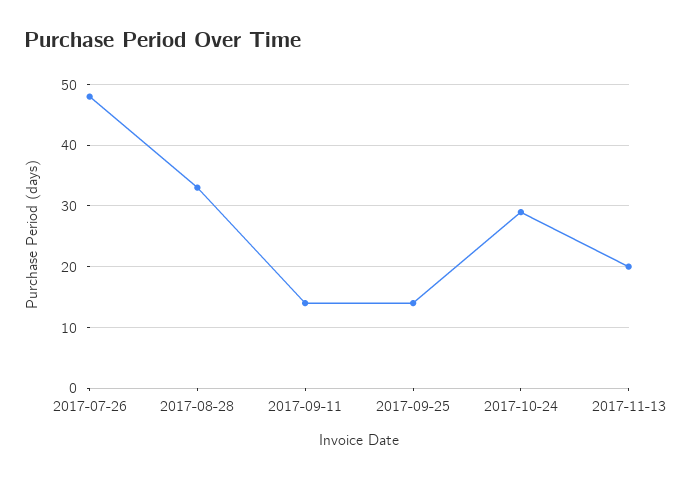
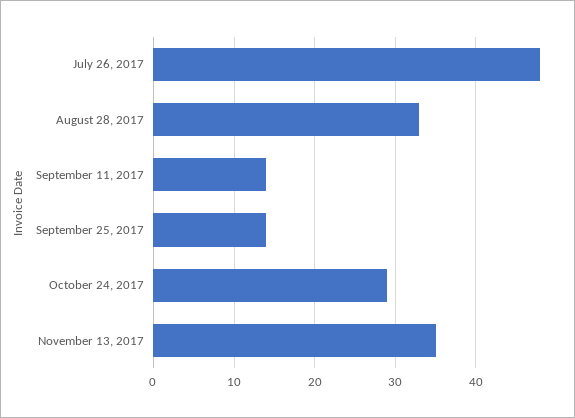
  {
    "2017-07-26": 48,
    "2017-08-28": 33,
    "2017-09-11": 14,
    "2017-09-25": 14,
    "2017-10-24": 29,
-   "2017-11-13": 20
+   "2017-11-13": 35
  }

